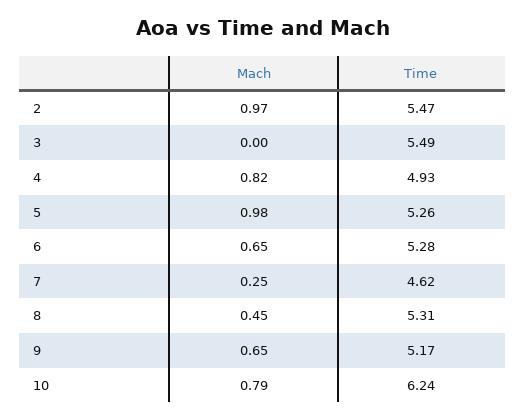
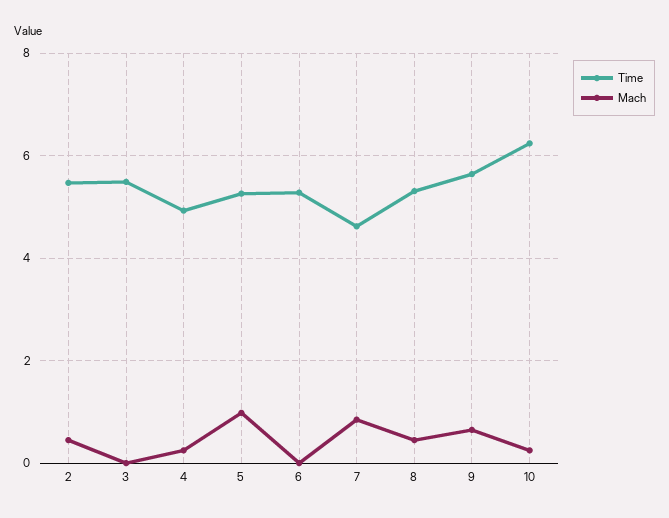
  {
    "Mach": {
-     "2": 0.97,
+     "2": 0.4,
      "3": 0,
-     "4": 0.82,
+     "4": 0.2,
      "5": 0.98,
-     "6": 0.65,
+     "6": 0,
-     "7": 0.25,
+     "7": 0.8,
      "8": 0.45,
      "9": 0.65,
-     "10": 0.79
+     "10": 0.2
    },
    "Time": {
      "2": 5.47,
      "3": 5.49,
      "4": 4.93,
      "5": 5.26,
      "6": 5.28,
      "7": 4.62,
      "8": 5.31,
-     "9": 5.17,
+     "9": 5.6,
      "10": 6.24
    }
  }

